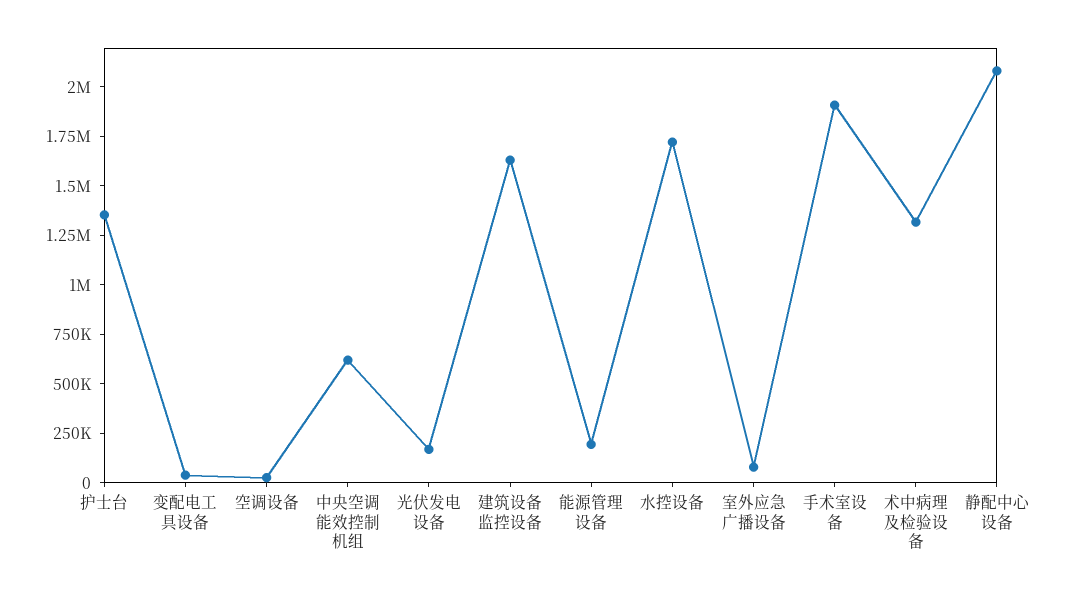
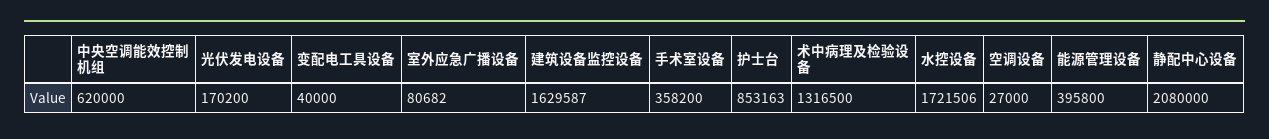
  {
-   "护士台": 1350000,
+   "护士台": 853163,
    "变配电工具设备": 40000,
    "空调设备": 27000,
    "中央空调能效控制机组": 620000,
    "光伏发电设备": 170200,
    "建筑设备监控设备": 1629587,
-   "能源管理设备": 200000,
+   "能源管理设备": 395800,
    "水控设备": 1721506,
    "室外应急广播设备": 80682,
-   "手术室设备": 1900000,
+   "手术室设备": 358200,
    "术中病理及检验设备": 1316500,
    "静配中心设备": 2080000
  }

